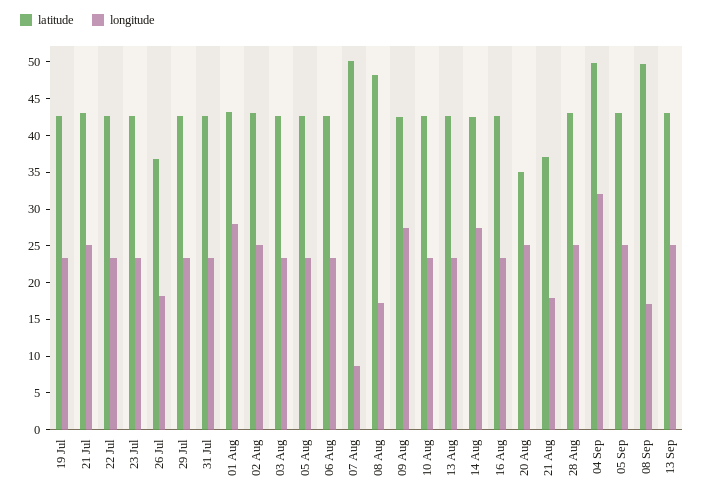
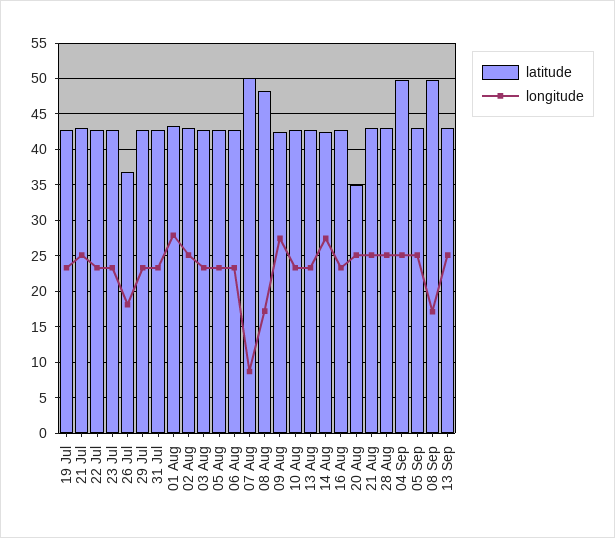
  {
    "latitude": {
      "19 Jul": 43,
      "21 Jul": 43,
      "22 Jul": 43,
      "23 Jul": 43,
      "26 Jul": 37,
      "29 Jul": 43,
      "31 Jul": 43,
      "01 Aug": 43,
      "02 Aug": 43,
      "03 Aug": 43,
      "05 Aug": 43,
      "06 Aug": 43,
      "07 Aug": 50,
      "08 Aug": 48,
      "09 Aug": 43,
      "10 Aug": 43,
      "13 Aug": 43,
      "14 Aug": 43,
      "16 Aug": 43,
      "20 Aug": 35,
-     "21 Aug": 37.5,
+     "21 Aug": 43,
      "28 Aug": 43,
      "04 Sep": 50,
      "05 Sep": 43,
      "08 Sep": 50,
      "13 Sep": 43
    },
    "longitude": {
      "19 Jul": 23,
      "21 Jul": 25,
      "22 Jul": 23,
      "23 Jul": 23,
      "26 Jul": 18,
      "29 Jul": 23,
      "31 Jul": 23,
      "01 Aug": 28,
      "02 Aug": 25,
      "03 Aug": 23,
      "05 Aug": 23,
      "06 Aug": 23,
      "07 Aug": 9,
      "08 Aug": 17,
      "09 Aug": 27,
      "10 Aug": 23,
      "13 Aug": 23,
      "14 Aug": 27,
      "16 Aug": 23,
      "20 Aug": 25,
-     "21 Aug": 17.5,
+     "21 Aug": 25,
      "28 Aug": 25,
-     "04 Sep": 32.5,
+     "04 Sep": 25,
      "05 Sep": 25,
      "08 Sep": 17,
      "13 Sep": 25
    }
  }

